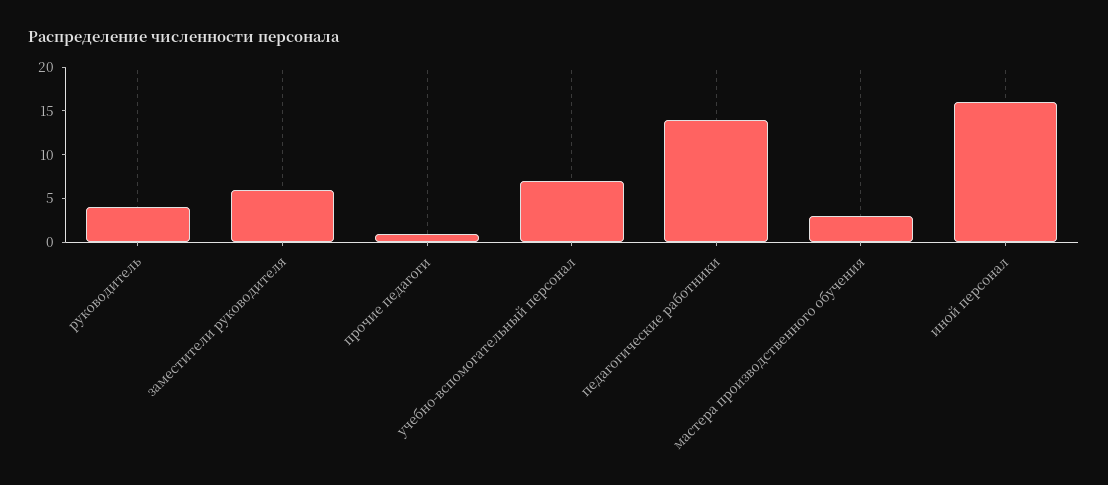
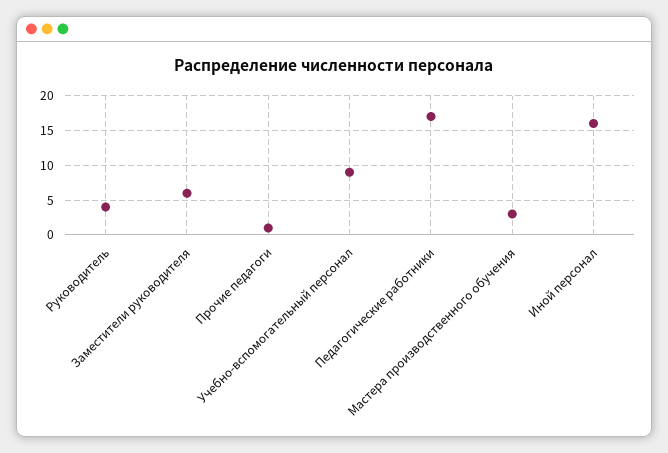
  {
    "руководитель": 4,
    "заместители руководителя": 6,
    "прочие педагоги": 1,
-   "учебно-вспомогательный персонал": 7,
+   "учебно-вспомогательный персонал": 9,
-   "педагогические работники": 14,
+   "педагогические работники": 17,
    "мастера производственного обучения": 3,
    "иной персонал": 16
  }

